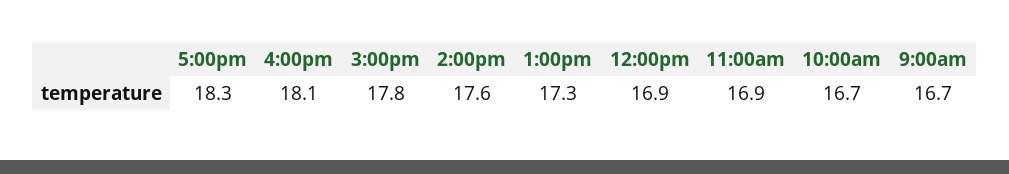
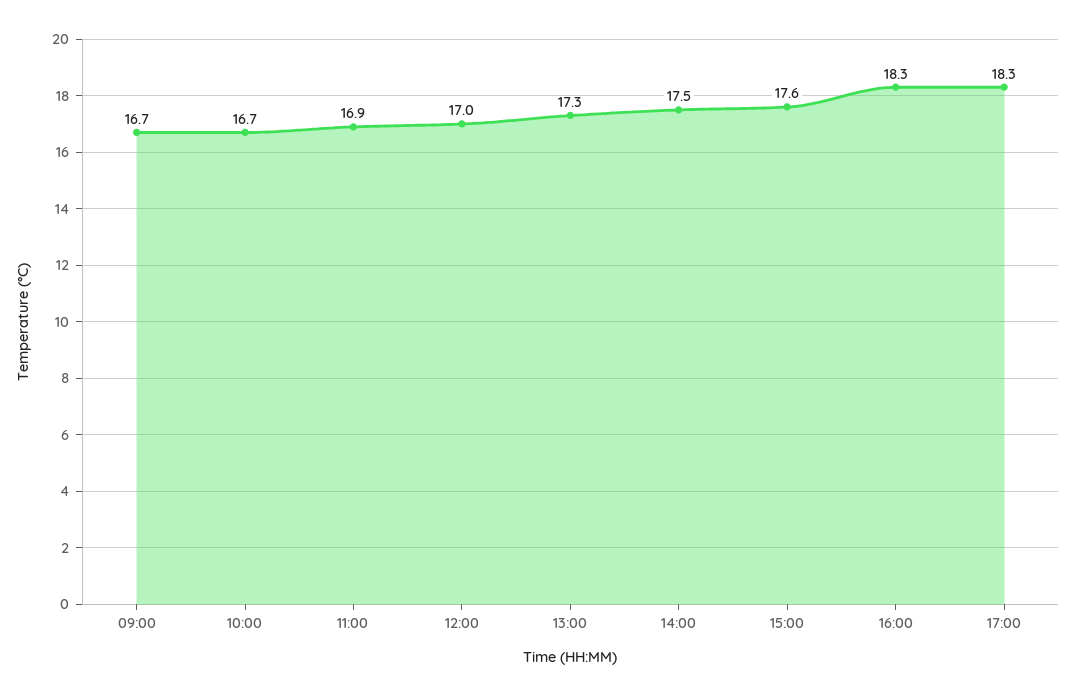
  {
    "5:00pm": 18.3,
-   "4:00pm": 18.1,
+   "4:00pm": 18.3,
-   "3:00pm": 17.8,
+   "3:00pm": 17.6,
-   "2:00pm": 17.6,
+   "2:00pm": 17.5,
    "1:00pm": 17.3,
-   "12:00pm": 16.9,
+   "12:00pm": 17,
    "11:00am": 16.9,
    "10:00am": 16.7,
    "9:00am": 16.7
  }

